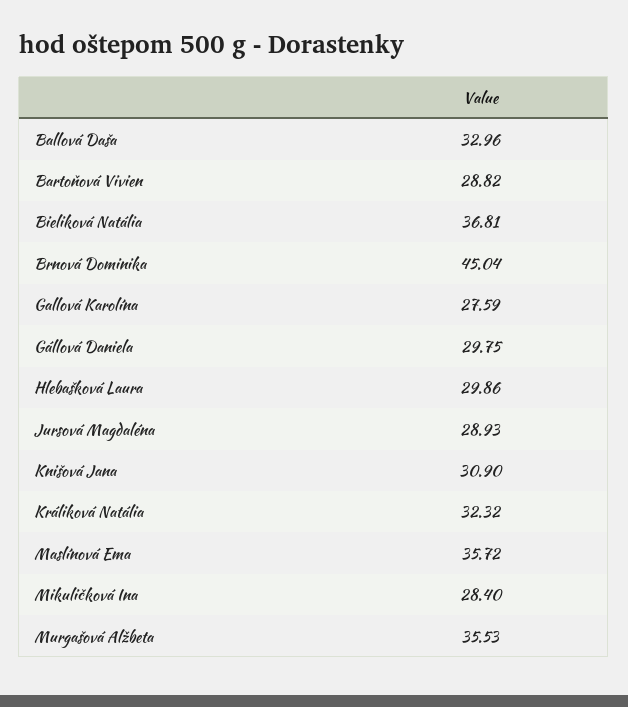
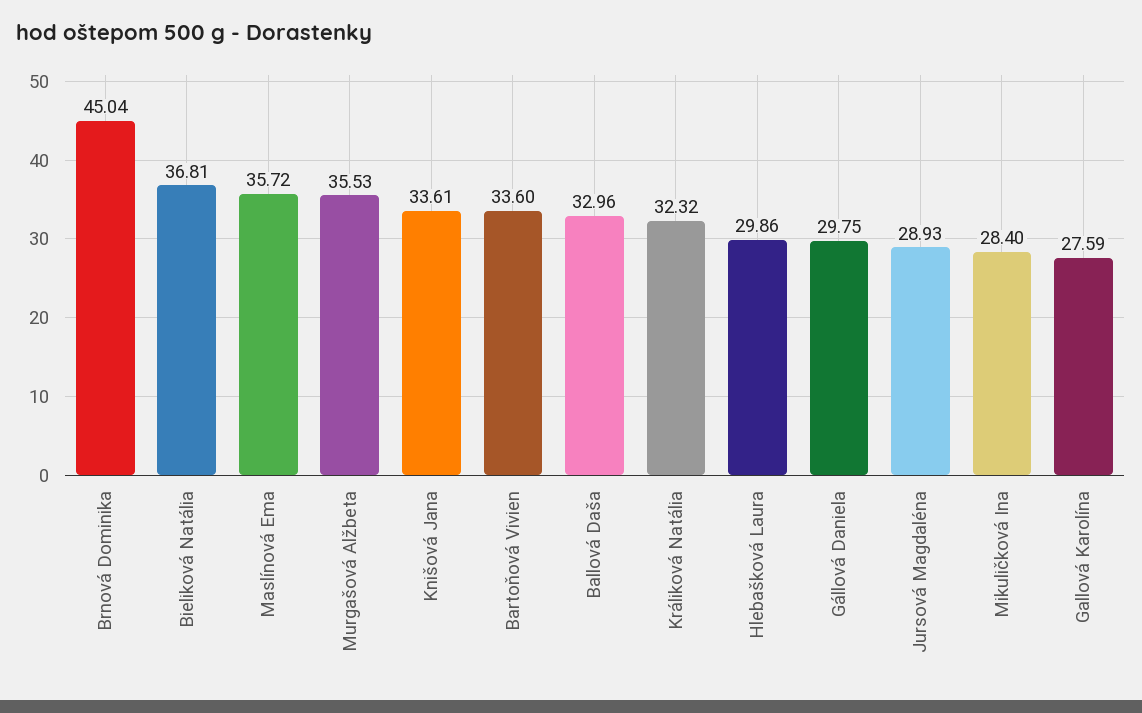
  {
    "Ballová Daša": 32.96,
-   "Bartoňová Vivien": 28.82,
+   "Bartoňová Vivien": 33.6,
    "Bieliková Natália": 36.81,
    "Brnová Dominika": 45.04,
    "Gallová Karolína": 27.59,
    "Gállová Daniela": 29.75,
    "Hlebašková Laura": 29.86,
    "Jursová Magdaléna": 28.93,
-   "Knišová Jana": 30.9,
+   "Knišová Jana": 33.61,
    "Králiková Natália": 32.32,
    "Maslínová Ema": 35.72,
    "Mikuličková Ina": 28.4,
    "Murgašová Alžbeta": 35.53
  }

